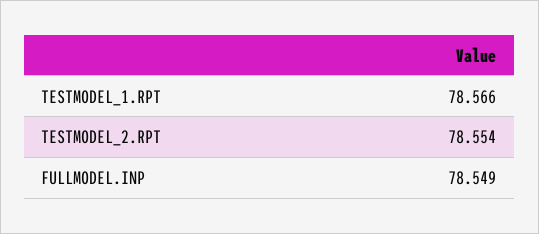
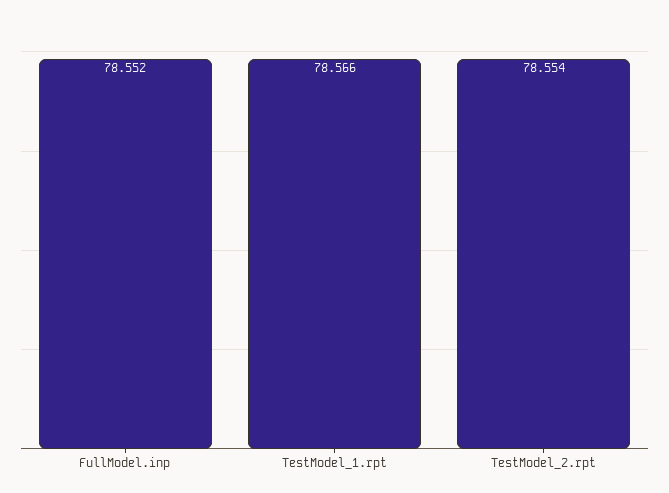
  {
    "TESTMODEL_1.RPT": 78.566,
    "TESTMODEL_2.RPT": 78.554,
-   "FULLMODEL.INP": 78.549
+   "FULLMODEL.INP": 78.552
  }

